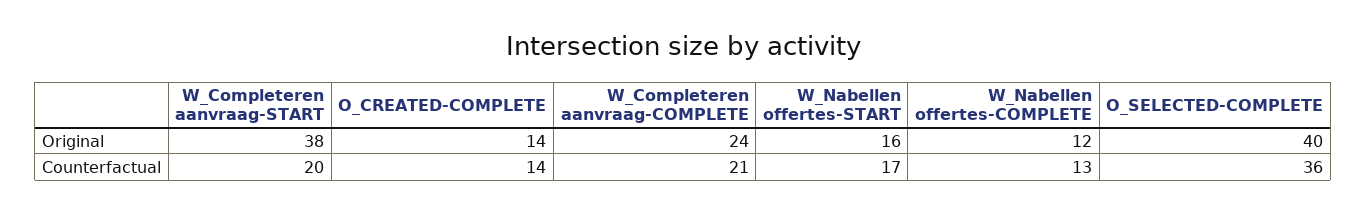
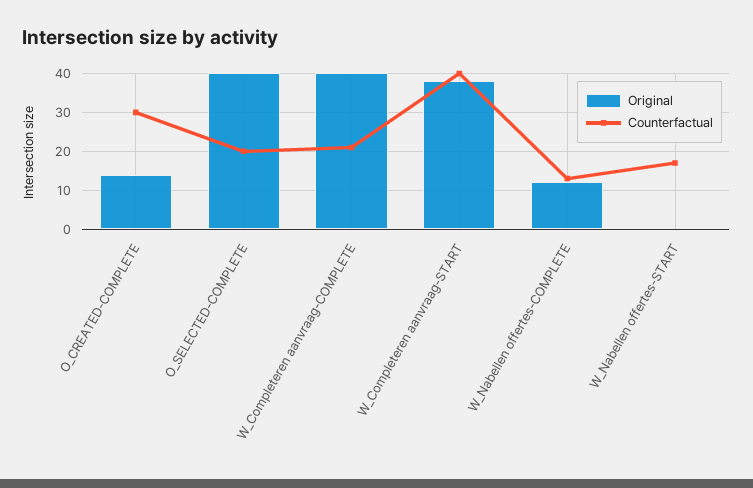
  {
    "Original": {
      "W_Completeren aanvraag-START": 38,
      "O_CREATED-COMPLETE": 14,
-     "W_Completeren aanvraag-COMPLETE": 24,
+     "W_Completeren aanvraag-COMPLETE": 40,
-     "W_Nabellen offertes-START": 16,
+     "W_Nabellen offertes-START": 0,
      "W_Nabellen offertes-COMPLETE": 12,
      "O_SELECTED-COMPLETE": 40
    },
    "Counterfactual": {
-     "W_Completeren aanvraag-START": 20,
+     "W_Completeren aanvraag-START": 40,
-     "O_CREATED-COMPLETE": 14,
+     "O_CREATED-COMPLETE": 30,
      "W_Completeren aanvraag-COMPLETE": 21,
      "W_Nabellen offertes-START": 17,
      "W_Nabellen offertes-COMPLETE": 13,
-     "O_SELECTED-COMPLETE": 36
+     "O_SELECTED-COMPLETE": 20
    }
  }

